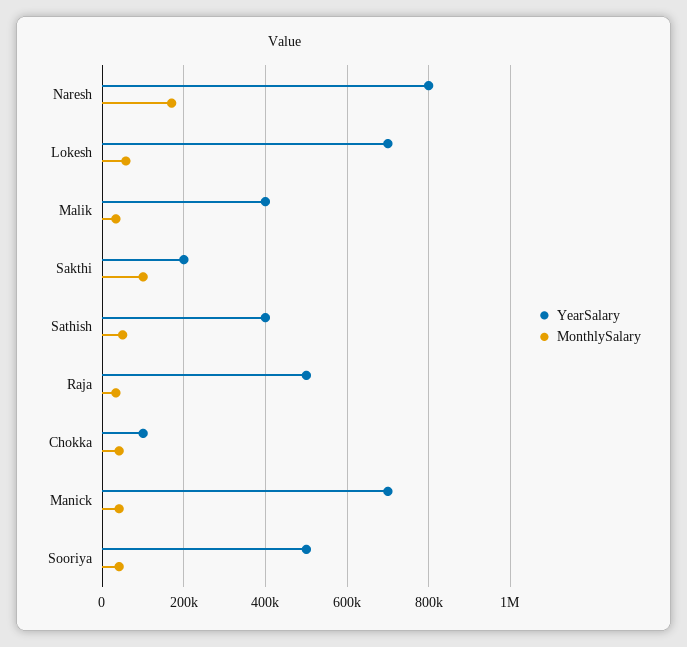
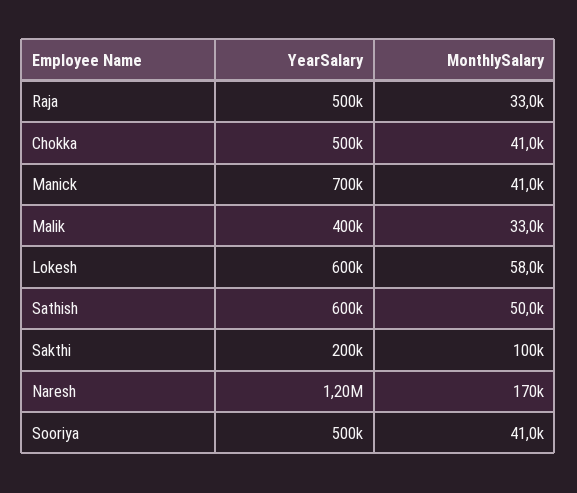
  {
    "YearSalary": {
-     "Naresh": 800000,
+     "Naresh": 1200000,
-     "Lokesh": 700000,
+     "Lokesh": 600000,
      "Malik": 400000,
      "Sakthi": 200000,
-     "Sathish": 400000,
+     "Sathish": 600000,
      "Raja": 500000,
-     "Chokka": 100000,
+     "Chokka": 500000,
      "Manick": 700000,
      "Sooriya": 500000
    },
    "MonthlySalary": {
      "Naresh": 170000,
      "Lokesh": 58000,
      "Malik": 33000,
      "Sakthi": 100000,
      "Sathish": 50000,
      "Raja": 33000,
      "Chokka": 41000,
      "Manick": 41000,
      "Sooriya": 41000
    }
  }

